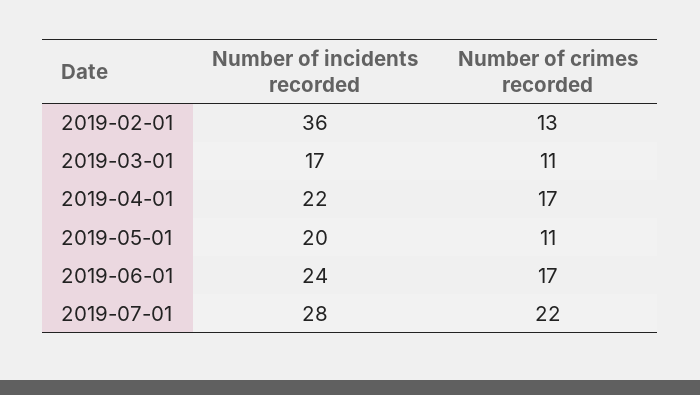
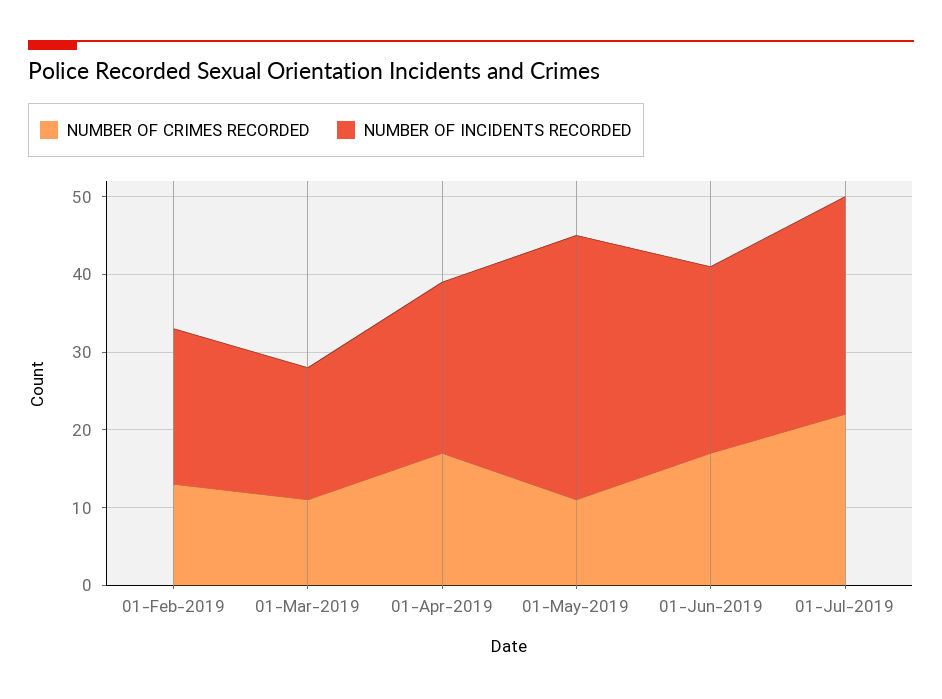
  {
    "Number of incidents recorded": {
-     "2019-02-01": 36,
+     "2019-02-01": 20,
      "2019-03-01": 17,
      "2019-04-01": 22,
-     "2019-05-01": 20,
+     "2019-05-01": 35,
      "2019-06-01": 24,
      "2019-07-01": 28
    },
    "Number of crimes recorded": {
      "2019-02-01": 13,
      "2019-03-01": 11,
      "2019-04-01": 17,
      "2019-05-01": 11,
      "2019-06-01": 17,
      "2019-07-01": 22
    }
  }

